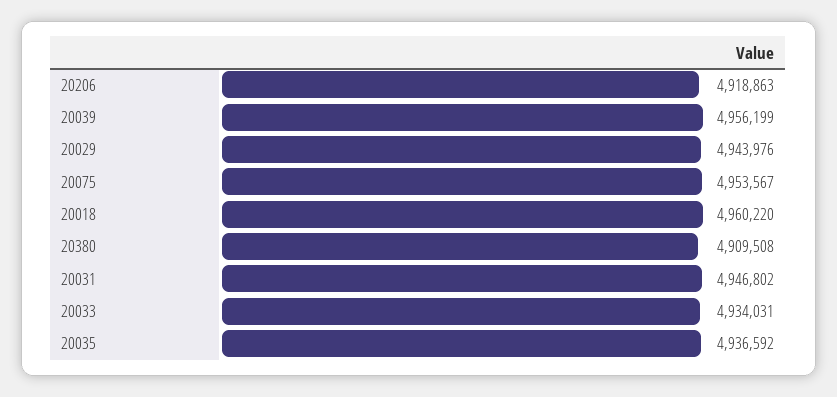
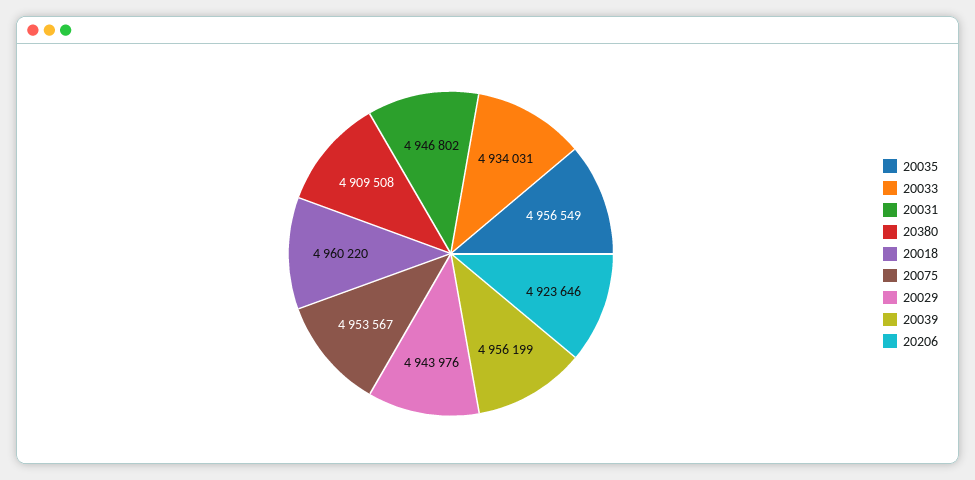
  {
-   "20206": 4918863,
+   "20206": 4923646,
    "20039": 4956199,
    "20029": 4943976,
    "20075": 4953567,
    "20018": 4960220,
    "20380": 4909508,
    "20031": 4946802,
    "20033": 4934031,
-   "20035": 4936592
+   "20035": 4956549
  }

